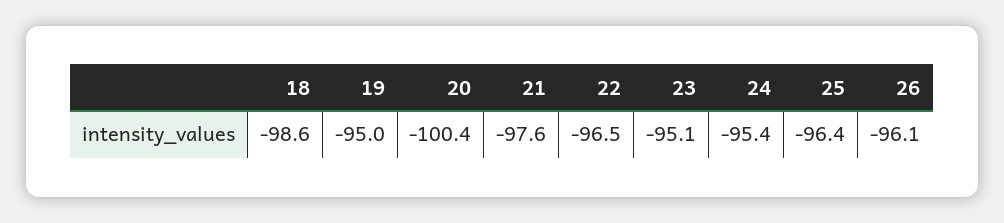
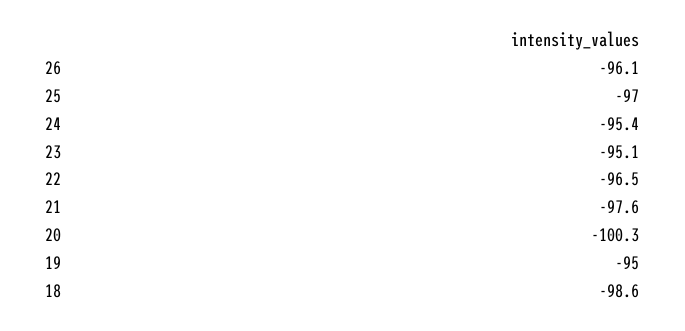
  {
    "18": -98.6,
    "19": -95,
-   "20": -100.4,
+   "20": -100.3,
    "21": -97.6,
    "22": -96.5,
    "23": -95.1,
    "24": -95.4,
-   "25": -96.4,
+   "25": -97,
    "26": -96.1
  }

